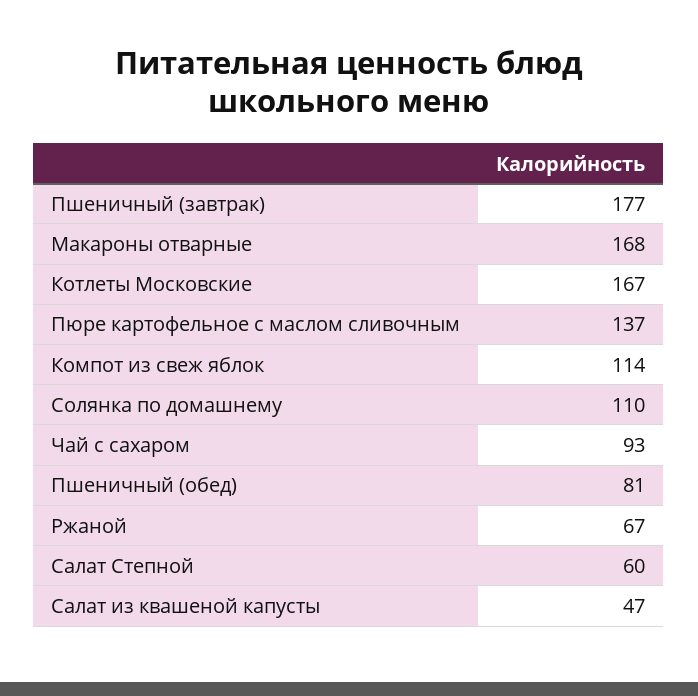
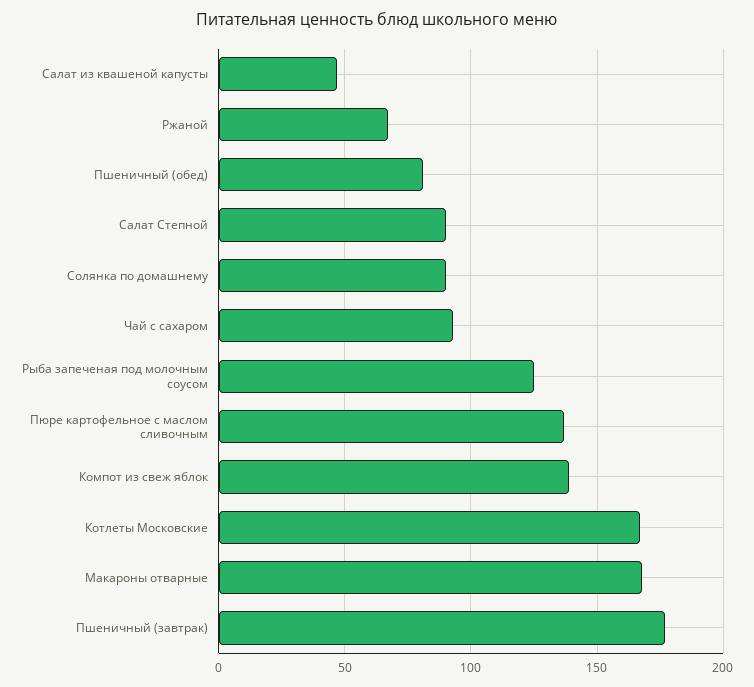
  {
    "Пшеничный (завтрак)": 177,
    "Макароны отварные": 168,
    "Котлеты Московские": 167,
    "Пюре картофельное с маслом сливочным": 137,
-   "Компот из свеж яблок": 114,
+   "Компот из свеж яблок": 140,
-   "Солянка по домашнему": 110,
+   "Солянка по домашнему": 90,
    "Чай с сахаром": 93,
    "Пшеничный (обед)": 81,
    "Ржаной": 67,
-   "Салат Степной": 60,
+   "Салат Степной": 90,
-   "Салат из квашеной капусты": 47
+   "Салат из квашеной капусты": 47,
+   "Рыба запеченая под молочным соусом": 125
  }

